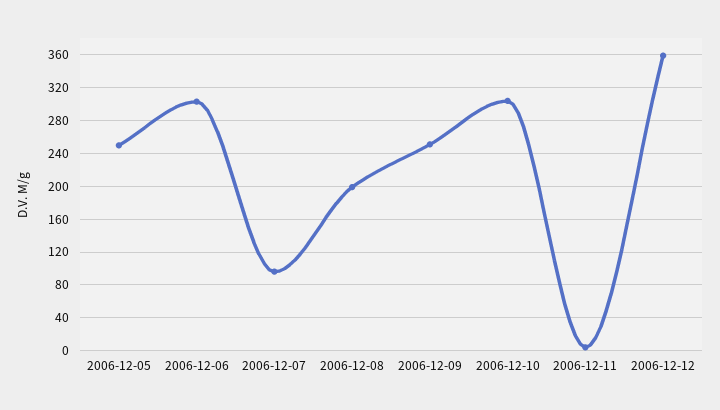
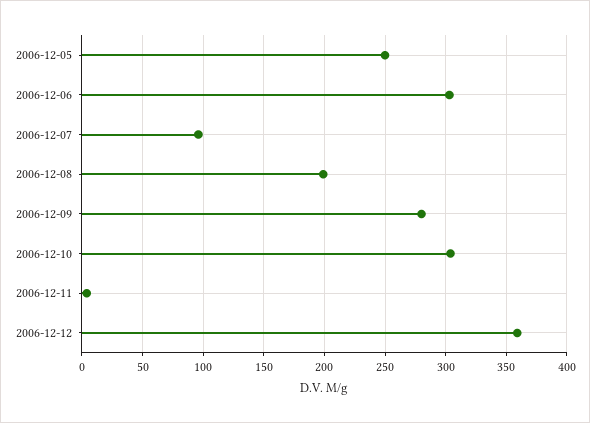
  {
    "2006-12-05": 250,
    "2006-12-06": 305,
    "2006-12-07": 95,
    "2006-12-08": 200,
-   "2006-12-09": 250,
+   "2006-12-09": 280,
    "2006-12-10": 305,
    "2006-12-11": 5,
    "2006-12-12": 360
  }

